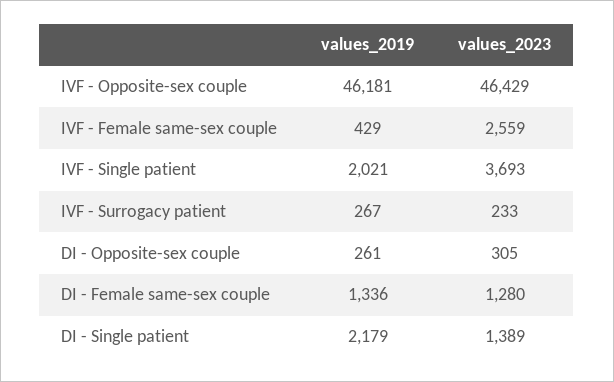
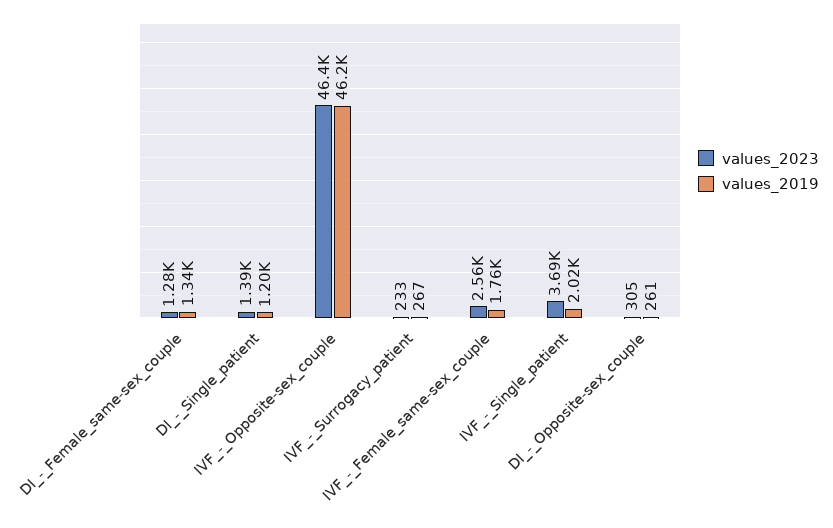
  {
    "values_2019": {
      "IVF - Opposite-sex couple": 46181,
-     "IVF - Female same-sex couple": 429,
+     "IVF - Female same-sex couple": 1760,
      "IVF - Single patient": 2021,
      "IVF - Surrogacy patient": 267,
      "DI - Opposite-sex couple": 261,
      "DI - Female same-sex couple": 1336,
-     "DI - Single patient": 2179
+     "DI - Single patient": 1200
    },
    "values_2023": {
      "IVF - Opposite-sex couple": 46429,
      "IVF - Female same-sex couple": 2559,
      "IVF - Single patient": 3693,
      "IVF - Surrogacy patient": 233,
      "DI - Opposite-sex couple": 305,
      "DI - Female same-sex couple": 1280,
      "DI - Single patient": 1389
    }
  }

